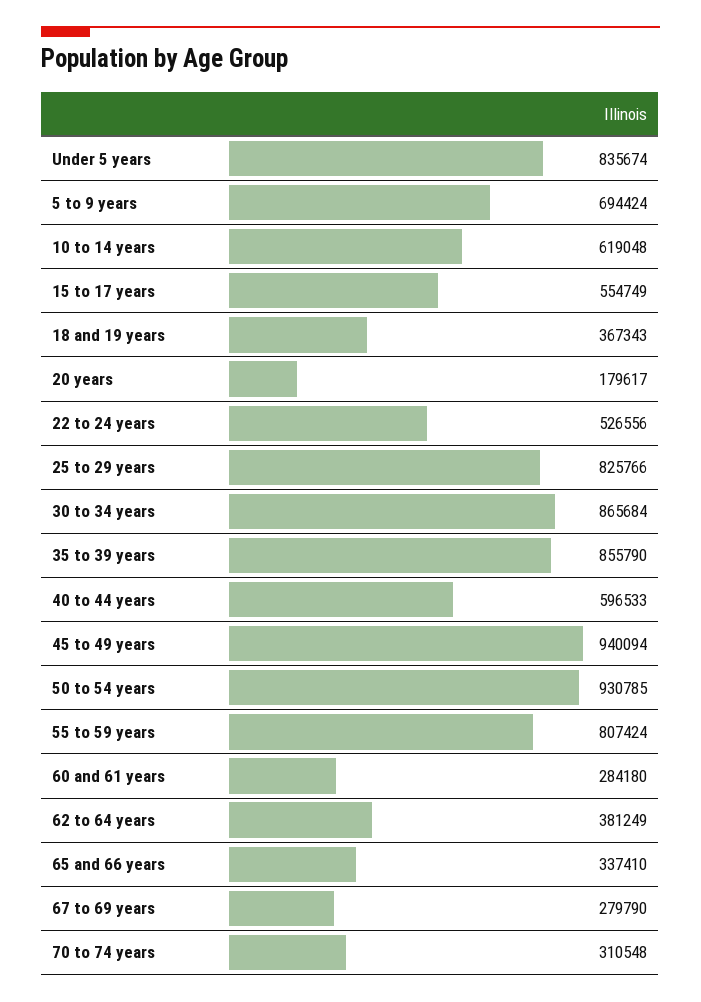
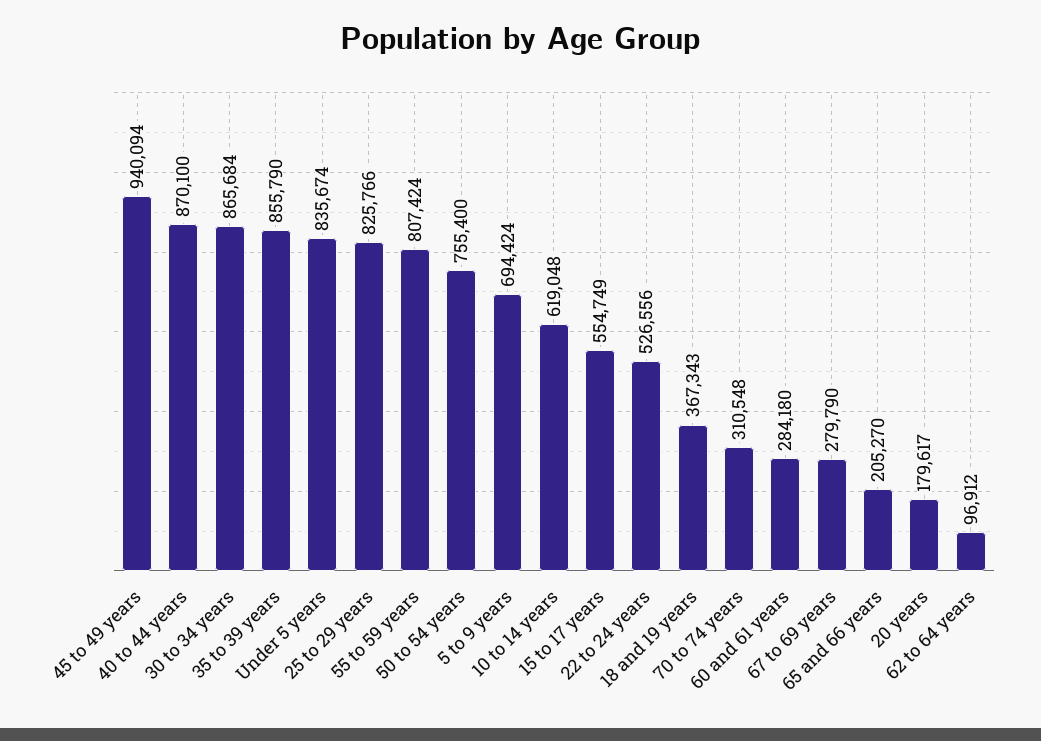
  {
    "Under 5 years": 835674,
    "5 to 9 years": 694424,
    "10 to 14 years": 619048,
    "15 to 17 years": 554749,
    "18 and 19 years": 367343,
    "20 years": 179617,
    "22 to 24 years": 526556,
    "25 to 29 years": 825766,
    "30 to 34 years": 865684,
    "35 to 39 years": 855790,
-   "40 to 44 years": 596533,
+   "40 to 44 years": 870100,
    "45 to 49 years": 940094,
-   "50 to 54 years": 930785,
+   "50 to 54 years": 755400,
    "55 to 59 years": 807424,
    "60 and 61 years": 284180,
-   "62 to 64 years": 381249,
+   "62 to 64 years": 96912,
-   "65 and 66 years": 337410,
+   "65 and 66 years": 205270,
    "67 to 69 years": 279790,
    "70 to 74 years": 310548
  }

